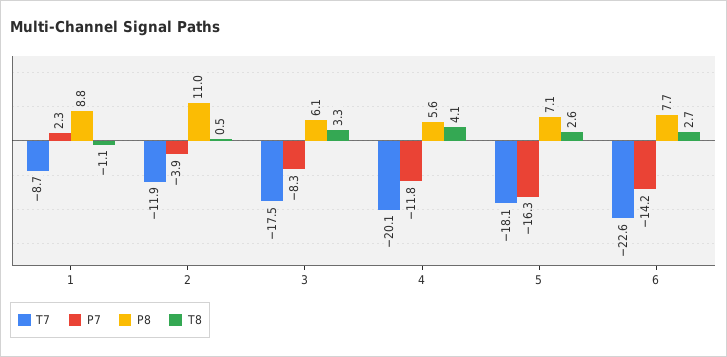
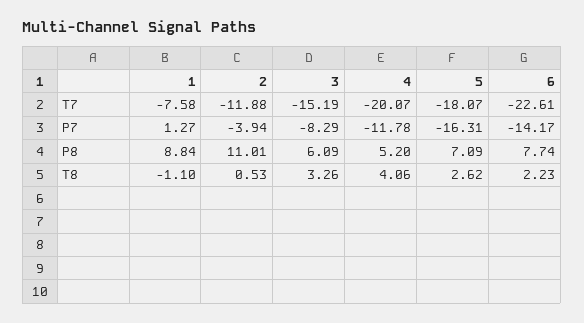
  {
    "T7": {
-     "1": -8.7,
+     "1": -7.58,
      "2": -11.88,
-     "3": -17.5,
+     "3": -15.19,
      "4": -20.07,
      "5": -18.07,
      "6": -22.61
    },
    "P7": {
-     "1": 2.3,
+     "1": 1.27,
      "2": -3.94,
      "3": -8.29,
      "4": -11.78,
      "5": -16.31,
      "6": -14.17
    },
    "P8": {
      "1": 8.84,
      "2": 11.01,
      "3": 6.09,
-     "4": 5.6,
+     "4": 5.2,
      "5": 7.09,
      "6": 7.74
    },
    "T8": {
      "1": -1.1,
      "2": 0.53,
      "3": 3.26,
      "4": 4.06,
      "5": 2.62,
-     "6": 2.7
+     "6": 2.23
    }
  }

